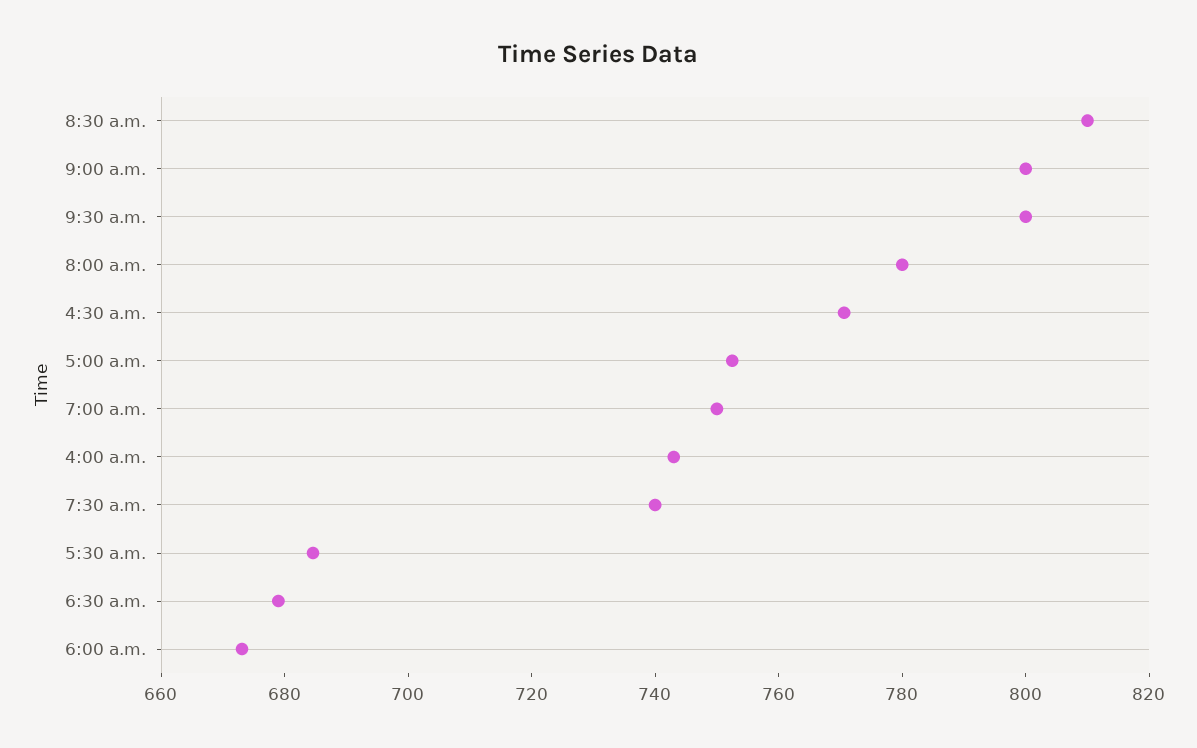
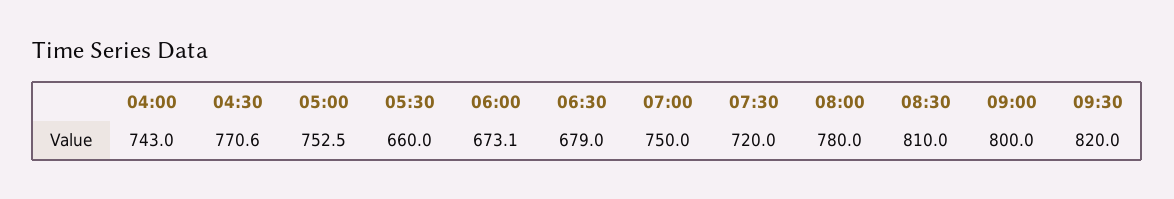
  {
    "8:30 a.m.": 810,
    "9:00 a.m.": 800,
-   "9:30 a.m.": 800,
+   "9:30 a.m.": 820,
    "8:00 a.m.": 780,
    "4:30 a.m.": 770.6,
    "5:00 a.m.": 752.5,
    "7:00 a.m.": 750,
    "4:00 a.m.": 743,
-   "7:30 a.m.": 740,
+   "7:30 a.m.": 720,
-   "5:30 a.m.": 685,
+   "5:30 a.m.": 660,
    "6:30 a.m.": 679,
    "6:00 a.m.": 673.1
  }

